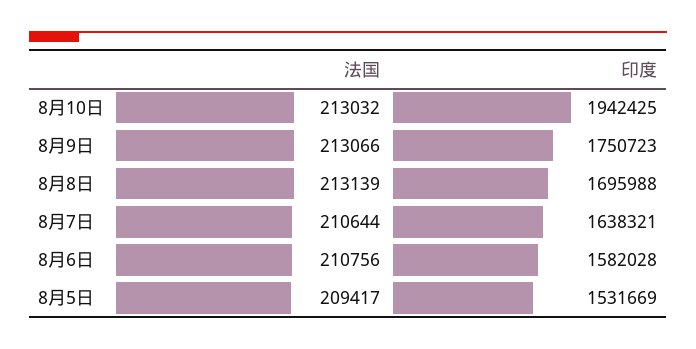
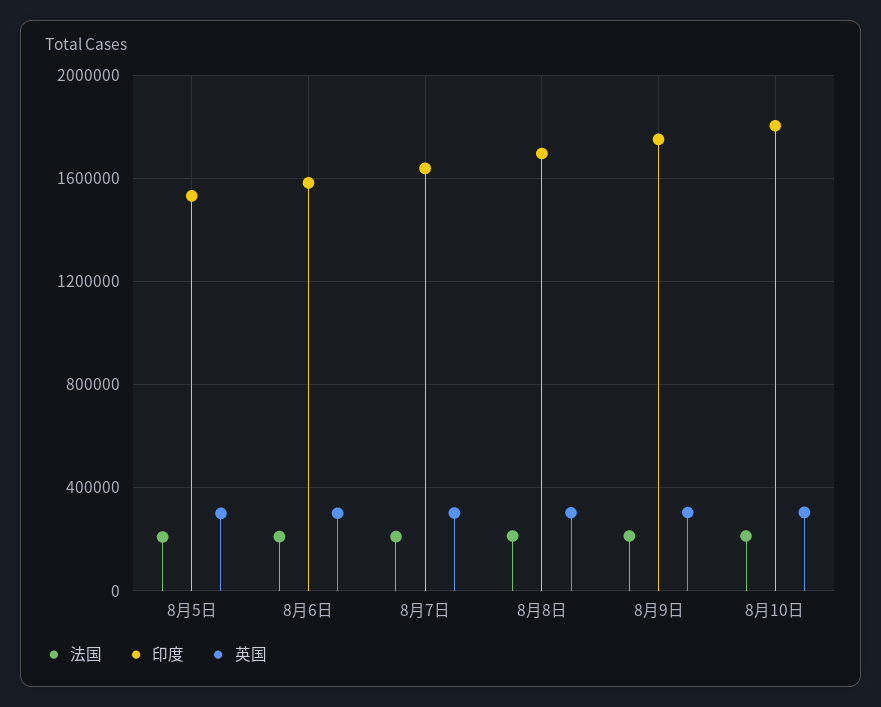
  {
    "法国": {
      "8月10日": 213032,
      "8月9日": 213066,
      "8月8日": 213139,
      "8月7日": 210644,
      "8月6日": 210756,
      "8月5日": 209417
    },
    "印度": {
-     "8月10日": 1942425,
+     "8月10日": 1800000,
      "8月9日": 1750723,
      "8月8日": 1695988,
      "8月7日": 1638321,
      "8月6日": 1582028,
      "8月5日": 1531669
-   }
+   },
+   "英国": {
+     "8月5日": 300000,
+     "8月6日": 300000,
+     "8月7日": 300000,
+     "8月8日": 300000,
+     "8月9日": 300000,
+     "8月10日": 300000
+   }
  }

